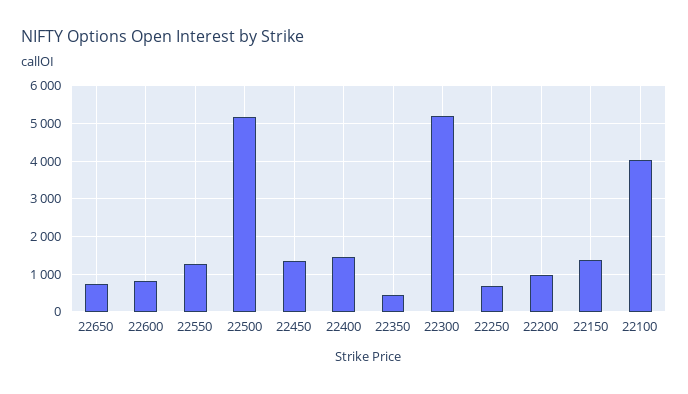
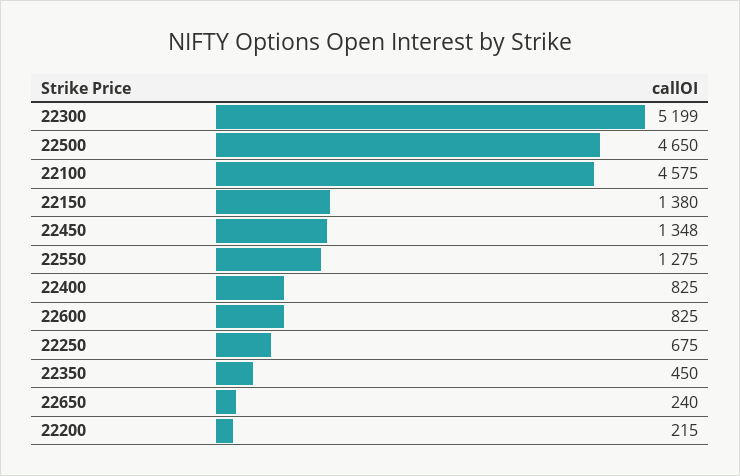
  {
-   "22650": 800,
+   "22650": 240,
    "22600": 825,
    "22550": 1275,
-   "22500": 5200,
+   "22500": 4650,
    "22450": 1348,
-   "22400": 1400,
+   "22400": 825,
    "22350": 450,
    "22300": 5199,
    "22250": 675,
-   "22200": 1000,
+   "22200": 215,
    "22150": 1380,
-   "22100": 4000
+   "22100": 4575
  }

